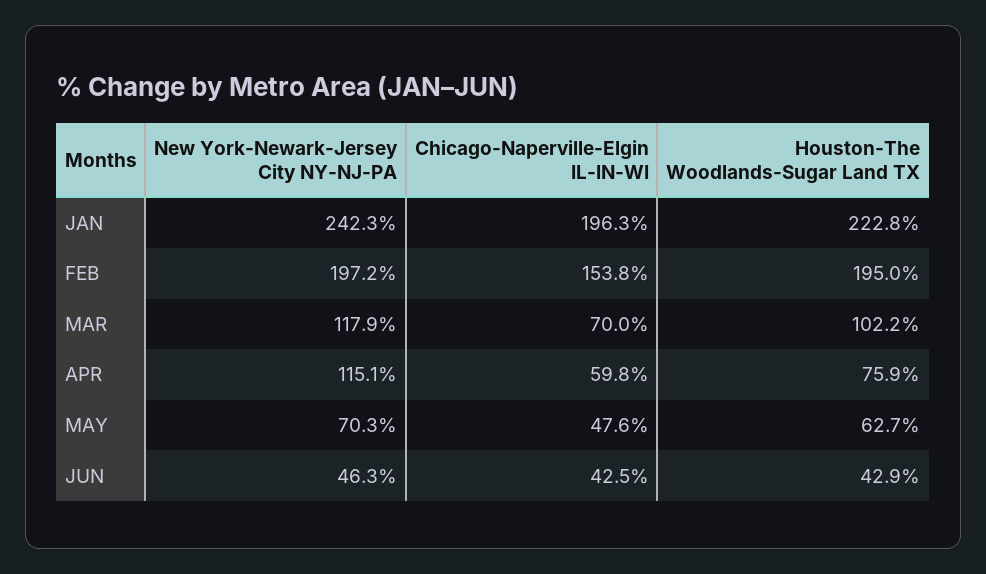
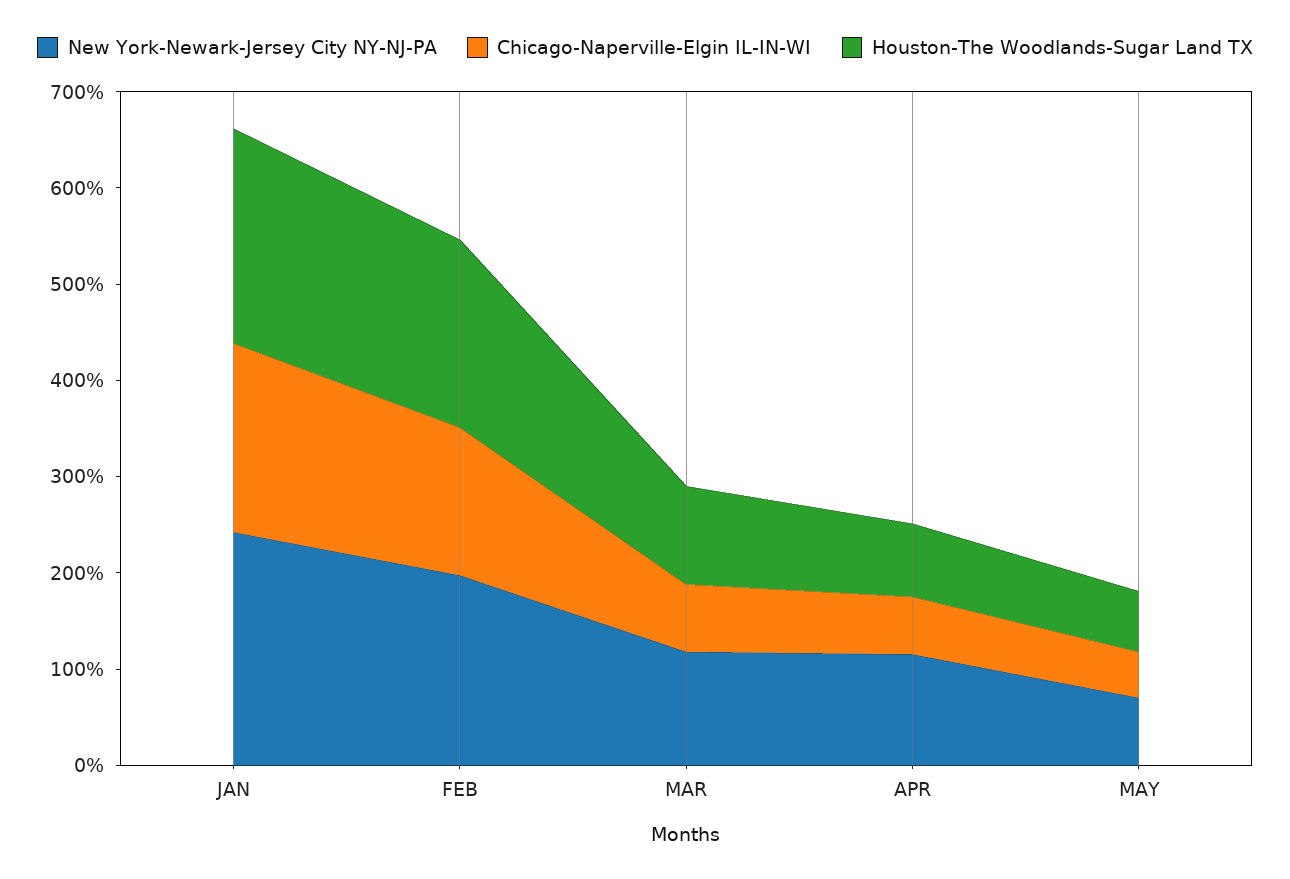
  {
    "New York-Newark-Jersey City NY-NJ-PA": {
      "JAN": 242.3,
      "FEB": 197.2,
      "MAR": 117.9,
      "APR": 115.1,
-     "MAY": 70.3,
+     "MAY": 70.3
-     "JUN": 46.3
    },
    "Chicago-Naperville-Elgin IL-IN-WI": {
      "JAN": 196.3,
      "FEB": 153.8,
      "MAR": 70,
      "APR": 59.8,
-     "MAY": 47.6,
+     "MAY": 47.6
-     "JUN": 42.5
    },
    "Houston-The Woodlands-Sugar Land TX": {
      "JAN": 222.8,
      "FEB": 195,
      "MAR": 102.2,
      "APR": 75.9,
-     "MAY": 62.7,
+     "MAY": 62.7
-     "JUN": 42.9
    }
  }

